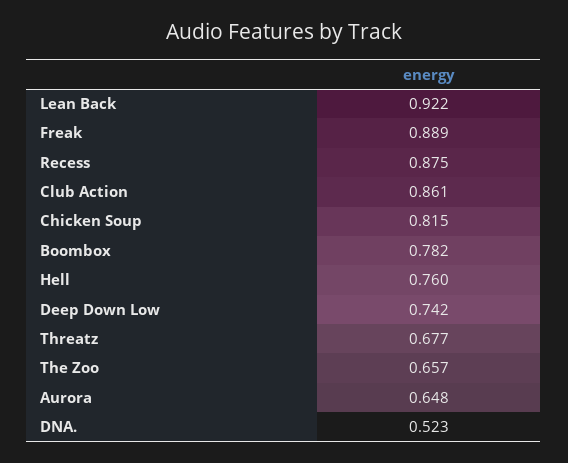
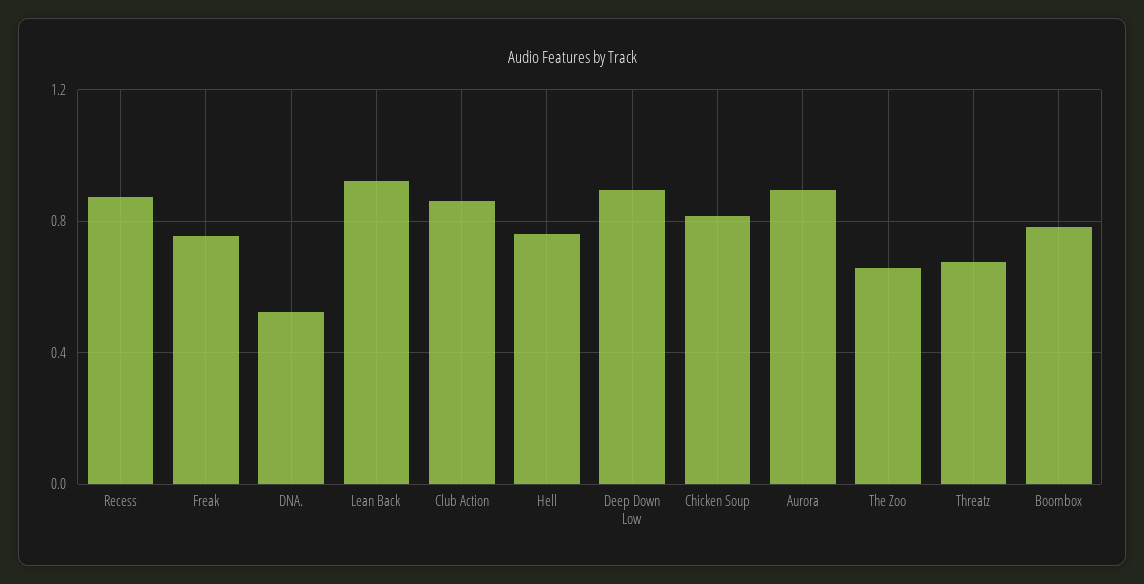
  {
    "Lean Back": 0.922,
-   "Freak": 0.889,
+   "Freak": 0.75,
    "Recess": 0.875,
    "Club Action": 0.861,
    "Chicken Soup": 0.815,
    "Boombox": 0.782,
    "Hell": 0.76,
-   "Deep Down Low": 0.742,
+   "Deep Down Low": 0.9,
    "Threatz": 0.677,
    "The Zoo": 0.657,
-   "Aurora": 0.648,
+   "Aurora": 0.9,
    "DNA.": 0.523
  }

